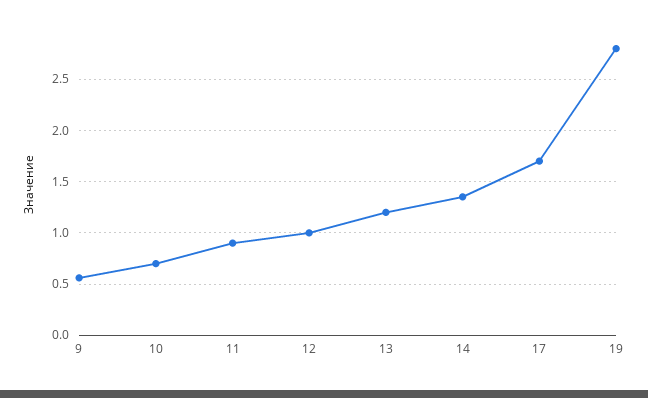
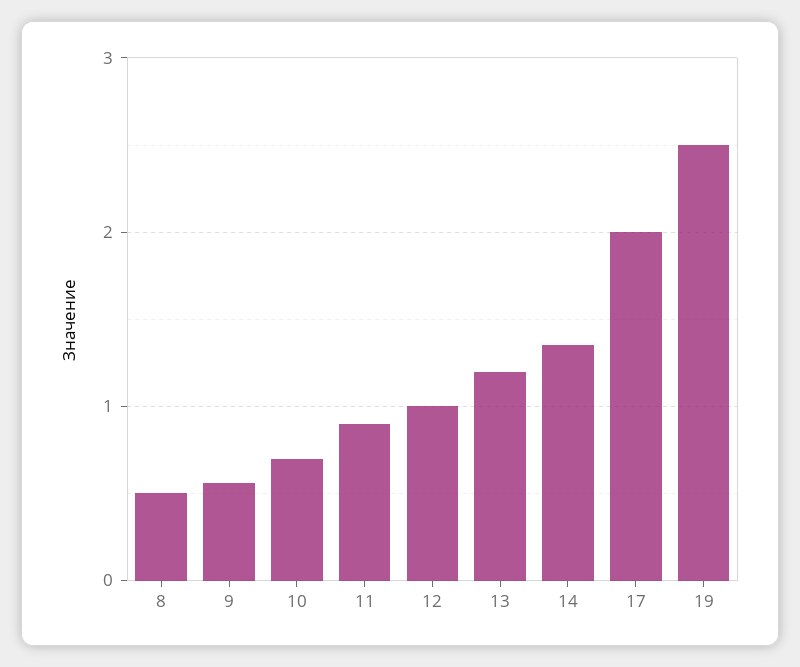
  {
    "9": 0.6,
    "10": 0.7,
    "11": 0.9,
    "12": 1,
    "13": 1.2,
    "14": 1.4,
-   "17": 1.7,
+   "17": 2,
-   "19": 2.8
+   "19": 2.5,
+   "8": 0.5
  }

